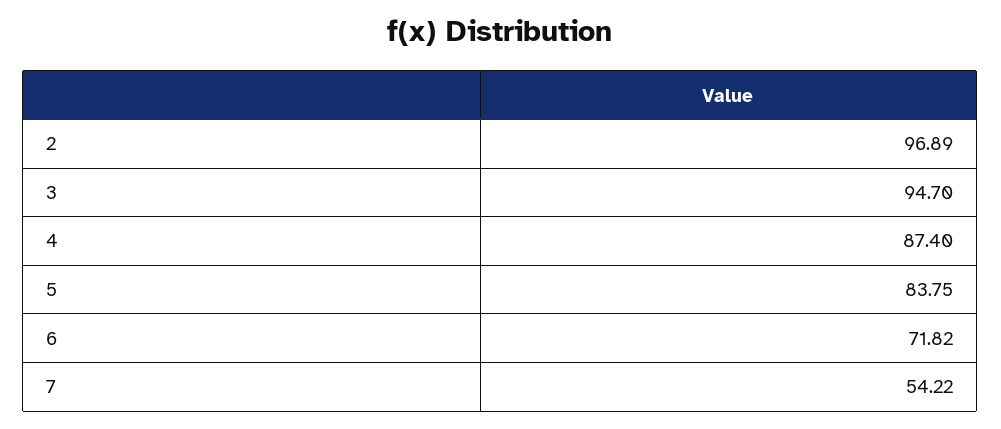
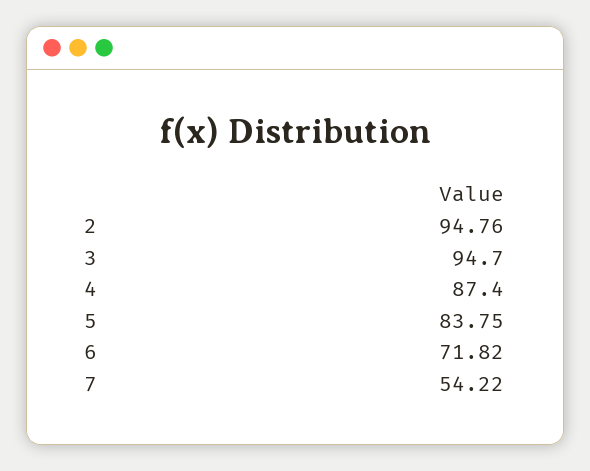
  {
-   "2": 96.89,
+   "2": 94.76,
    "3": 94.7,
    "4": 87.4,
    "5": 83.75,
    "6": 71.82,
    "7": 54.22
  }

